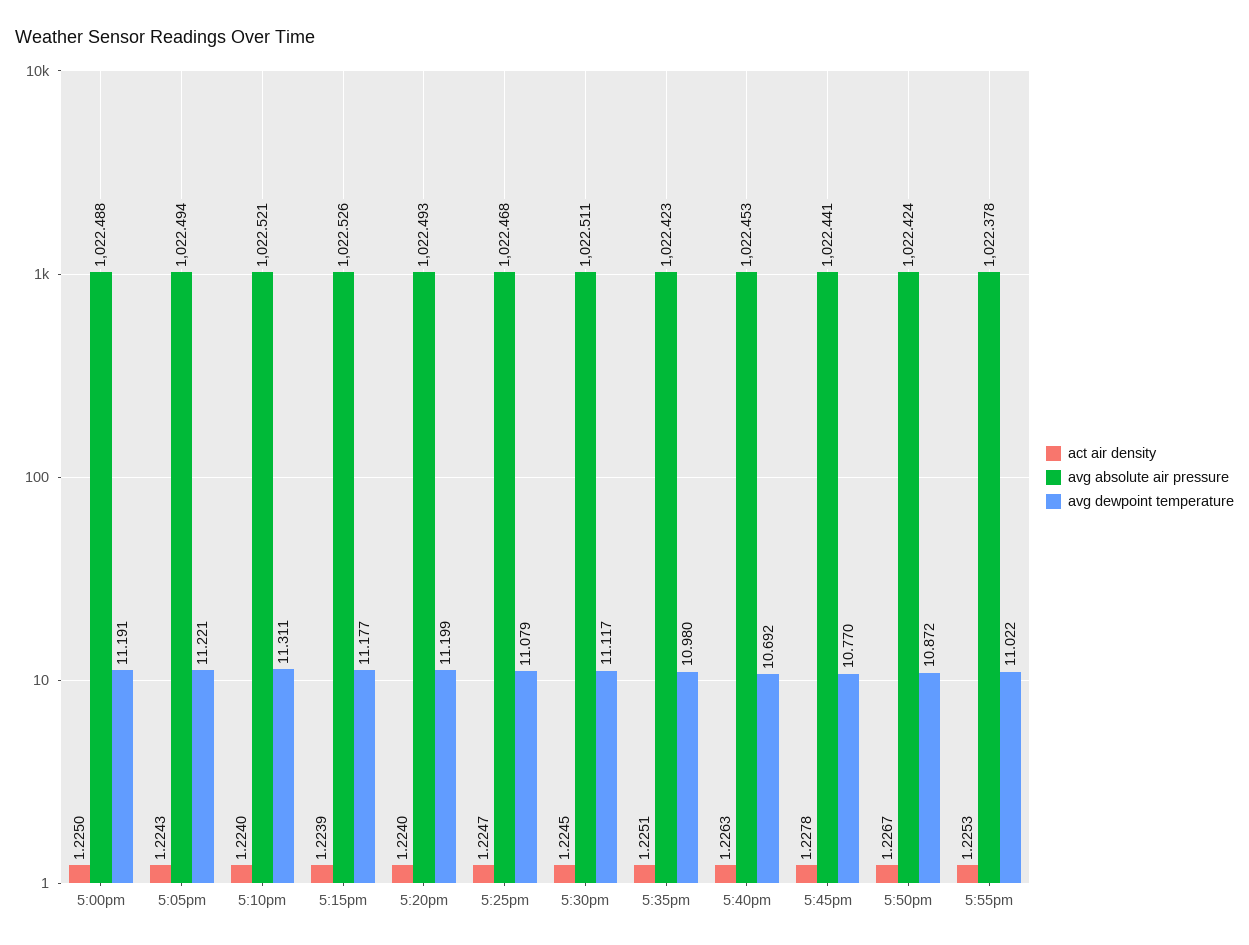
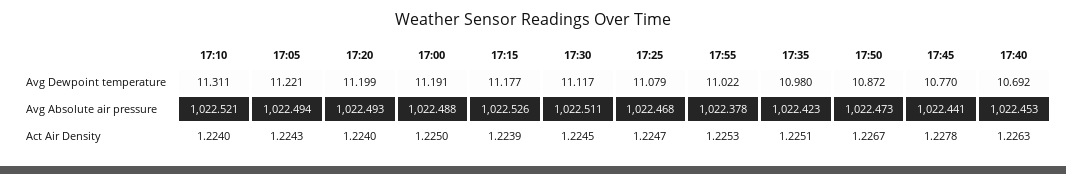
  {
    "act air density": {
      "5:00pm": 1.225,
      "5:05pm": 1.2243,
      "5:10pm": 1.224,
      "5:15pm": 1.2239,
      "5:20pm": 1.224,
      "5:25pm": 1.2247,
      "5:30pm": 1.2245,
      "5:35pm": 1.2251,
      "5:40pm": 1.2263,
      "5:45pm": 1.2278,
      "5:50pm": 1.2267,
      "5:55pm": 1.2253
    },
    "avg absolute air pressure": {
      "5:00pm": 1022.488,
      "5:05pm": 1022.494,
      "5:10pm": 1022.521,
      "5:15pm": 1022.526,
      "5:20pm": 1022.493,
      "5:25pm": 1022.468,
      "5:30pm": 1022.511,
      "5:35pm": 1022.423,
      "5:40pm": 1022.453,
      "5:45pm": 1022.441,
-     "5:50pm": 1022.424,
+     "5:50pm": 1022.473,
      "5:55pm": 1022.378
    },
    "avg dewpoint temperature": {
      "5:00pm": 11.191,
      "5:05pm": 11.221,
      "5:10pm": 11.311,
      "5:15pm": 11.177,
      "5:20pm": 11.199,
      "5:25pm": 11.079,
      "5:30pm": 11.117,
      "5:35pm": 10.98,
      "5:40pm": 10.692,
      "5:45pm": 10.77,
      "5:50pm": 10.872,
      "5:55pm": 11.022
    }
  }

